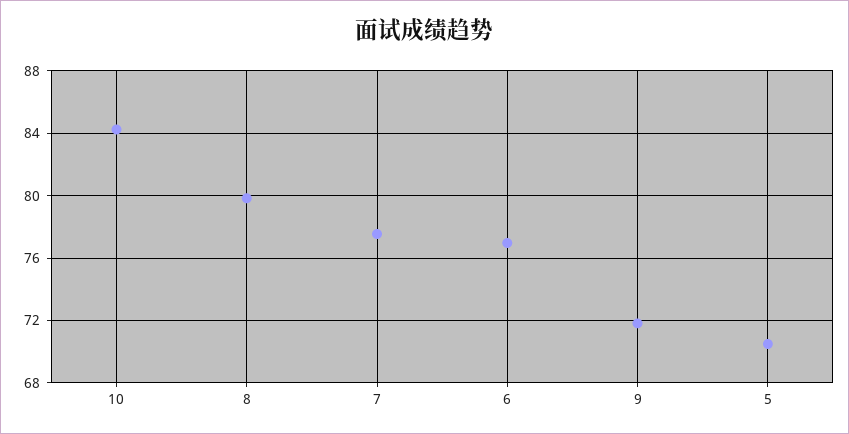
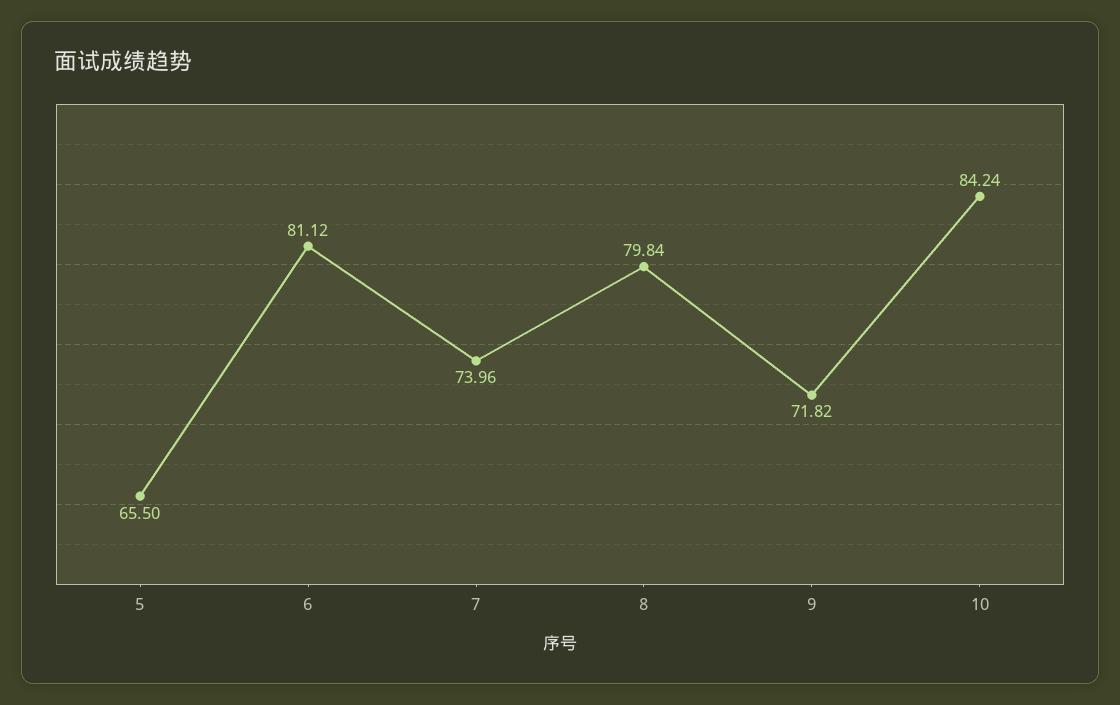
  {
    "10": 84.24,
    "8": 79.84,
-   "7": 77.5,
+   "7": 73.96,
-   "6": 77,
+   "6": 81.12,
    "9": 71.82,
-   "5": 70.5
+   "5": 65.5
  }

